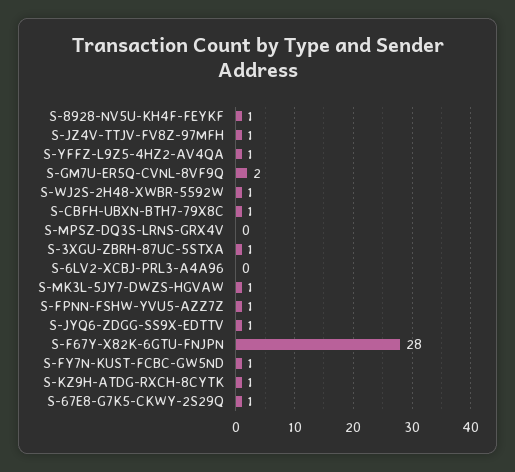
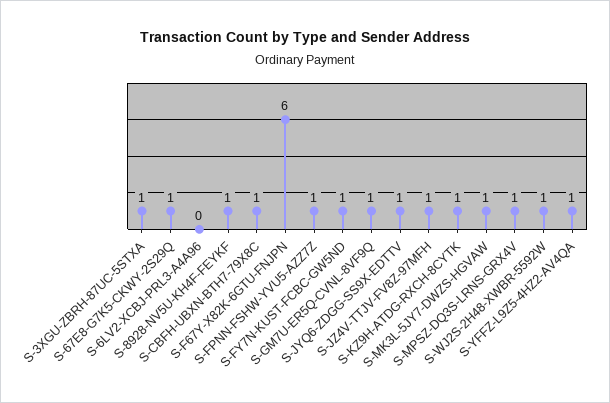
  {
    "S-8928-NV5U-KH4F-FEYKF": 1,
    "S-JZ4V-TTJV-FV8Z-97MFH": 1,
    "S-YFFZ-L9Z5-4HZ2-AV4QA": 1,
-   "S-GM7U-ER5Q-CVNL-8VF9Q": 2,
+   "S-GM7U-ER5Q-CVNL-8VF9Q": 1,
    "S-WJ2S-2H48-XWBR-5592W": 1,
    "S-CBFH-UBXN-BTH7-79X8C": 1,
-   "S-MPSZ-DQ3S-LRNS-GRX4V": 0,
+   "S-MPSZ-DQ3S-LRNS-GRX4V": 1,
    "S-3XGU-ZBRH-87UC-5STXA": 1,
    "S-6LV2-XCBJ-PRL3-A4A96": 0,
    "S-MK3L-5JY7-DWZS-HGVAW": 1,
    "S-FPNN-FSHW-YVU5-AZZ7Z": 1,
    "S-JYQ6-ZDGG-SS9X-EDTTV": 1,
-   "S-F67Y-X82K-6GTU-FNJPN": 28,
+   "S-F67Y-X82K-6GTU-FNJPN": 6,
    "S-FY7N-KUST-FCBC-GW5ND": 1,
    "S-KZ9H-ATDG-RXCH-8CYTK": 1,
    "S-67E8-G7K5-CKWY-2S29Q": 1
  }

